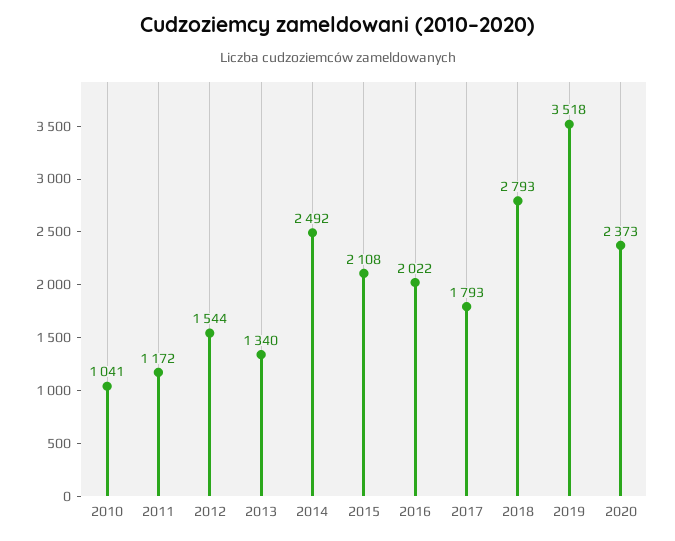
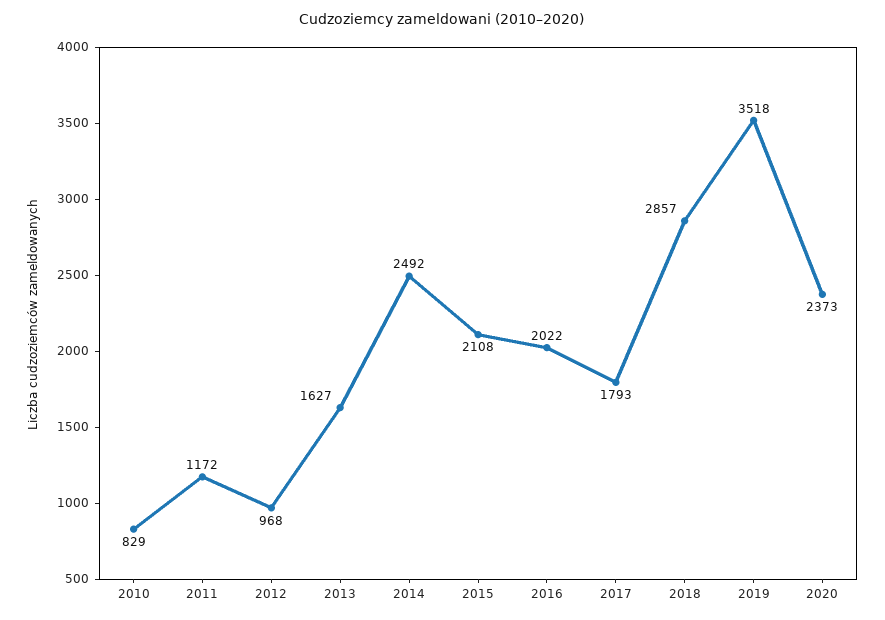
  {
-   "2010": 1041,
+   "2010": 829,
    "2011": 1172,
-   "2012": 1544,
+   "2012": 968,
-   "2013": 1340,
+   "2013": 1627,
    "2014": 2492,
    "2015": 2108,
    "2016": 2022,
    "2017": 1793,
-   "2018": 2793,
+   "2018": 2857,
    "2019": 3518,
    "2020": 2373
  }

